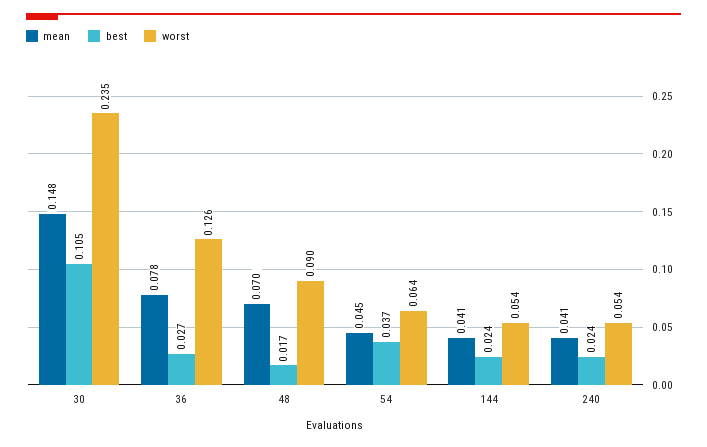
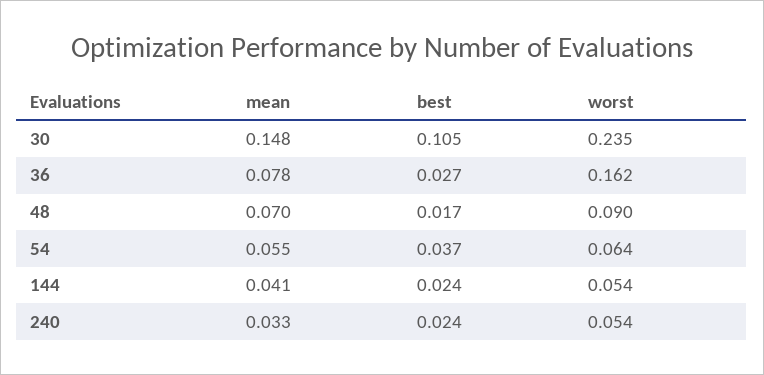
  {
    "mean": {
      "30": 0.148,
      "36": 0.078,
      "48": 0.07,
-     "54": 0.045,
+     "54": 0.055,
      "144": 0.041,
-     "240": 0.041
+     "240": 0.033
    },
    "best": {
      "30": 0.105,
      "36": 0.027,
      "48": 0.017,
      "54": 0.037,
      "144": 0.024,
      "240": 0.024
    },
    "worst": {
      "30": 0.235,
-     "36": 0.126,
+     "36": 0.162,
      "48": 0.09,
      "54": 0.064,
      "144": 0.054,
      "240": 0.054
    }
  }

